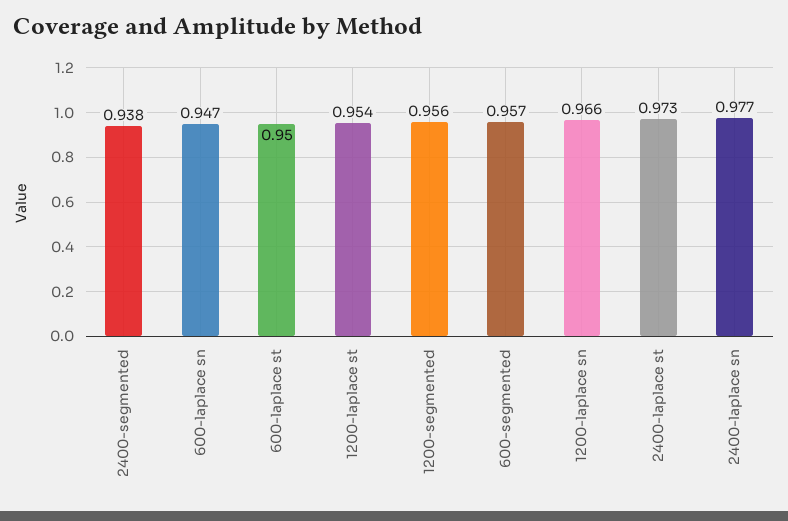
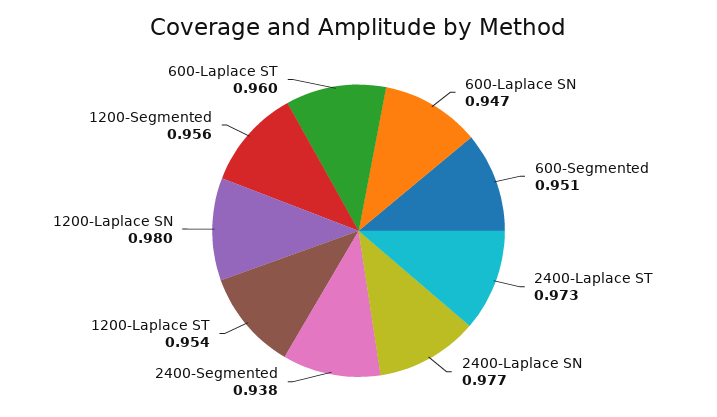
  {
    "2400-segmented": 0.938,
    "600-laplace sn": 0.947,
-   "600-laplace st": 0.95,
+   "600-laplace st": 0.96,
    "1200-laplace st": 0.954,
    "1200-segmented": 0.956,
-   "600-segmented": 0.957,
+   "600-segmented": 0.951,
-   "1200-laplace sn": 0.966,
+   "1200-laplace sn": 0.98,
    "2400-laplace st": 0.973,
    "2400-laplace sn": 0.977
  }

